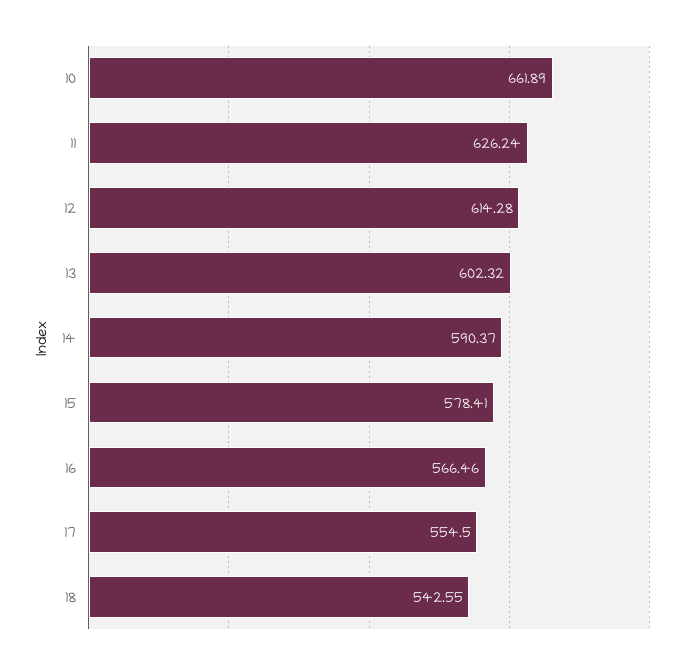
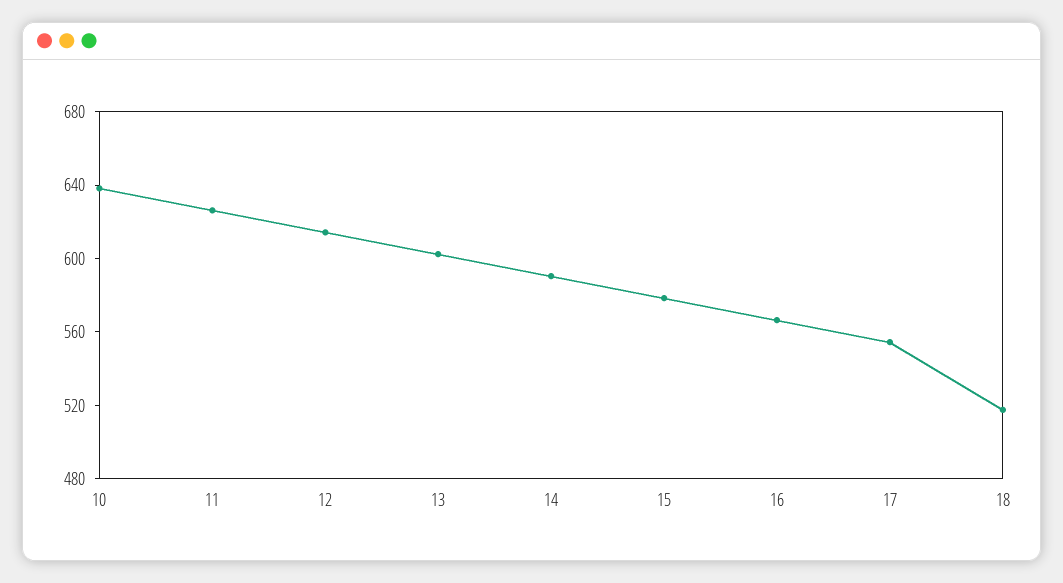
  {
-   "10": 661.89,
+   "10": 640,
    "11": 626.24,
    "12": 614.28,
    "13": 602.32,
    "14": 590.37,
    "15": 578.41,
    "16": 566.46,
    "17": 554.5,
-   "18": 542.55
+   "18": 520
  }

